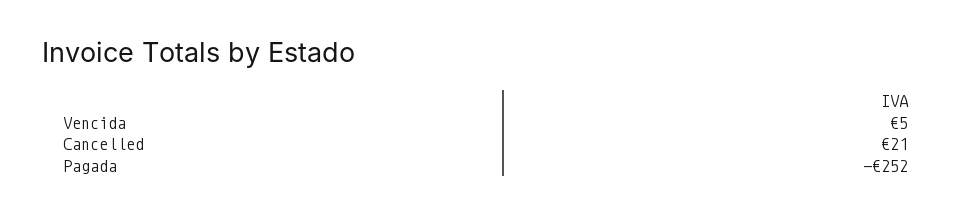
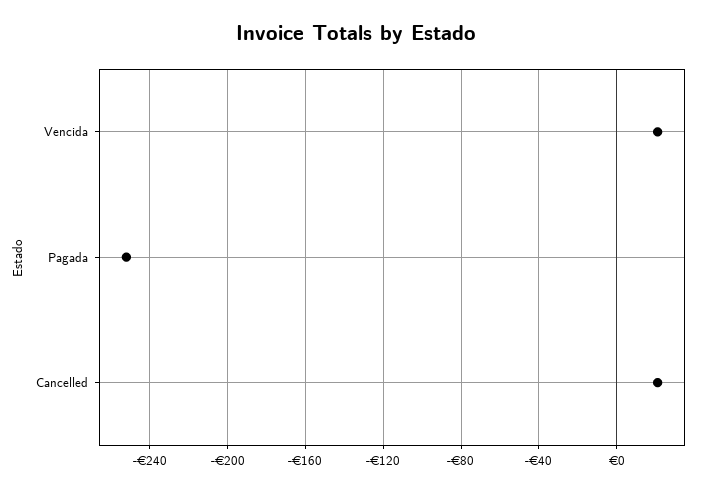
  {
-   "Vencida": 5,
+   "Vencida": 20,
    "Cancelled": 21,
    "Pagada": -252
  }

